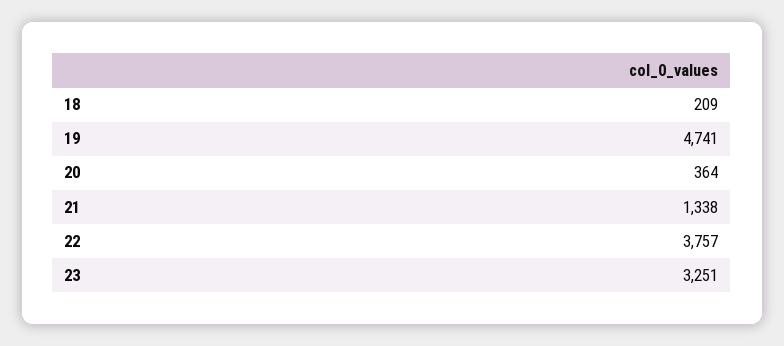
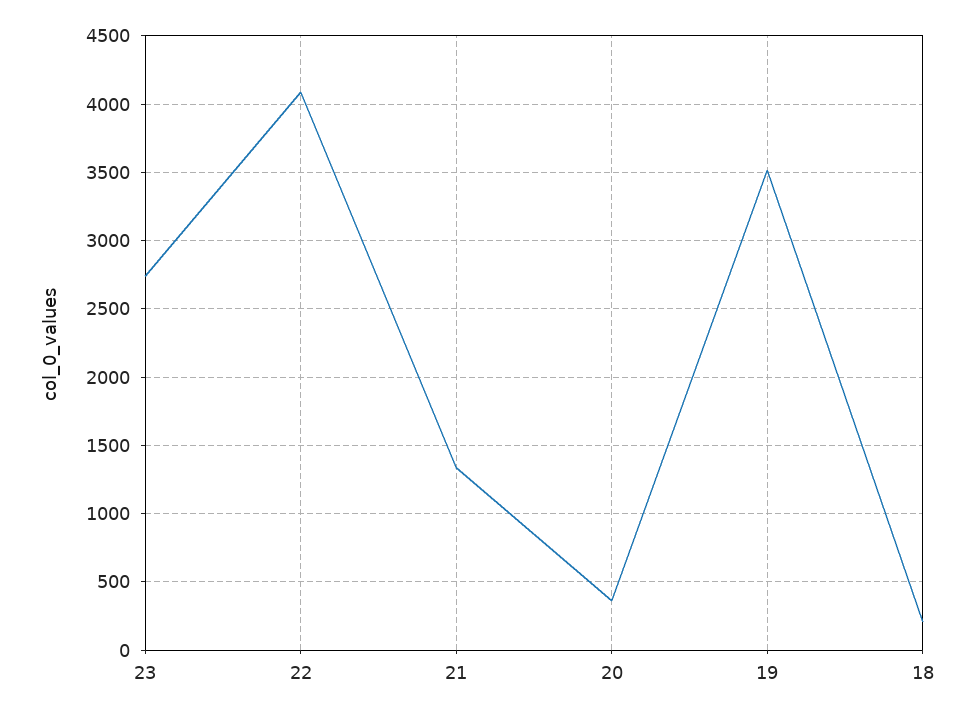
  {
    "18": 209,
-   "19": 4741,
+   "19": 3500,
    "20": 364,
    "21": 1338,
-   "22": 3757,
+   "22": 4100,
-   "23": 3251
+   "23": 2750
  }

